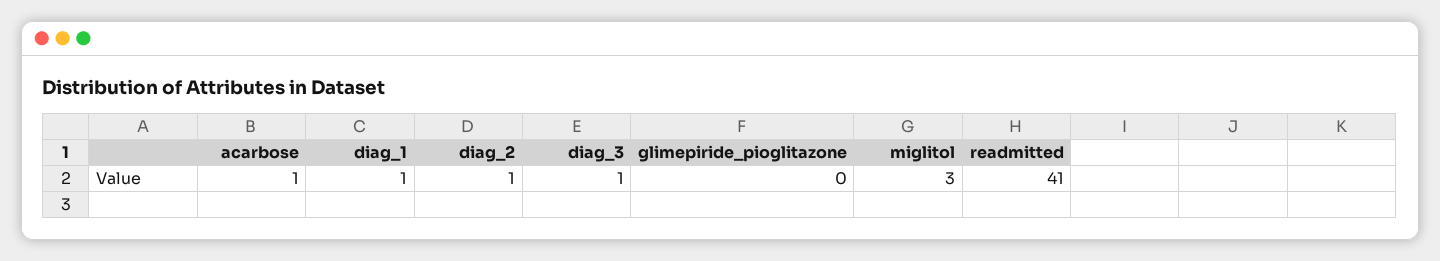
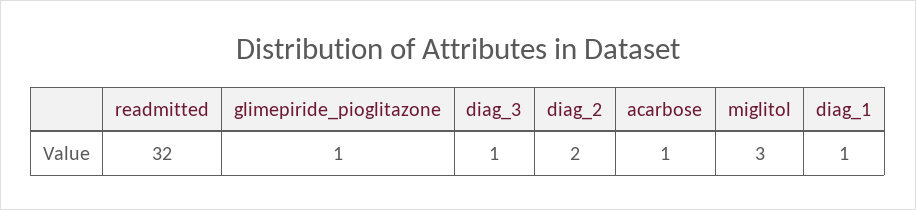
  {
    "acarbose": 1,
    "diag_1": 1,
-   "diag_2": 1,
+   "diag_2": 2,
    "diag_3": 1,
-   "glimepiride_pioglitazone": 0,
+   "glimepiride_pioglitazone": 1,
    "miglitol": 3,
-   "readmitted": 41
+   "readmitted": 32
  }

